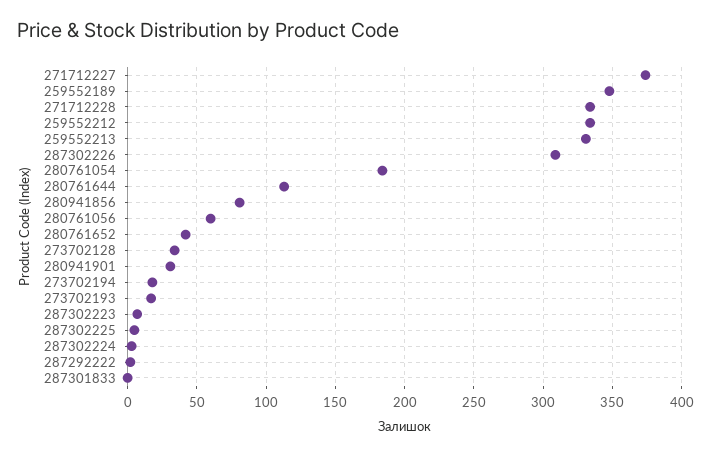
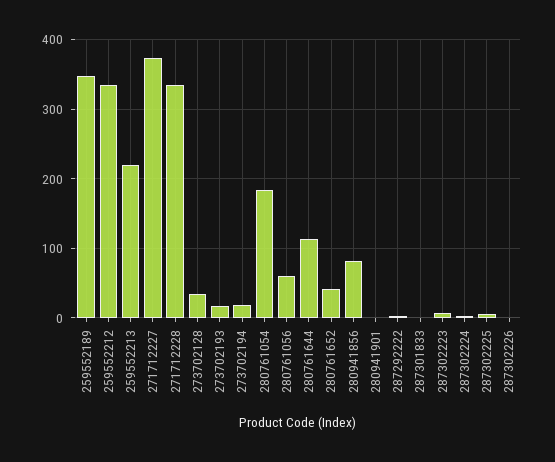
  {
    "271712227": 375,
    "259552189": 350,
    "271712228": 335,
    "259552212": 335,
-   "259552213": 330,
+   "259552213": 220,
-   "287302226": 310,
+   "287302226": 0,
    "280761054": 185,
    "280761644": 115,
    "280941856": 80,
    "280761056": 60,
    "280761652": 40,
    "273702128": 35,
-   "280941901": 30,
+   "280941901": 0,
    "273702194": 20,
    "273702193": 15,
    "287302223": 5,
    "287302225": 5,
    "287302224": 5,
    "287292222": 0,
    "287301833": 0
  }

